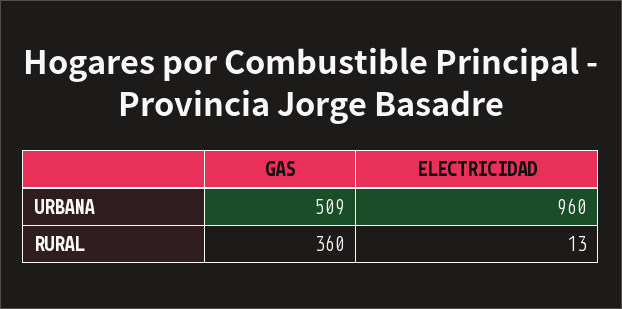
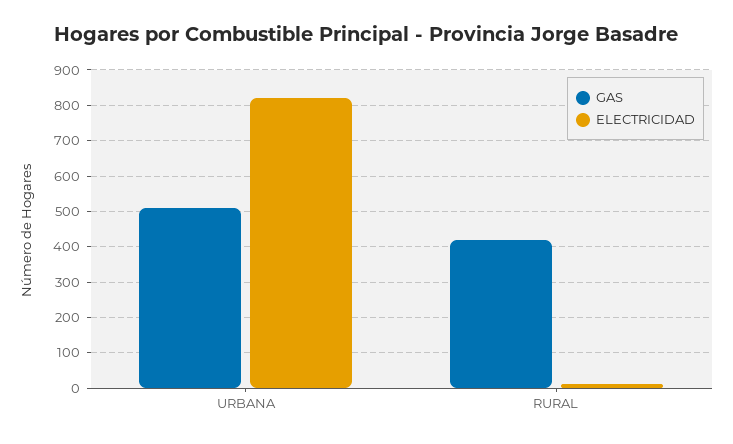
  {
    "GAS": {
      "URBANA": 509,
-     "RURAL": 360
+     "RURAL": 420
    },
    "ELECTRICIDAD": {
-     "URBANA": 960,
+     "URBANA": 820,
      "RURAL": 13
    }
  }

